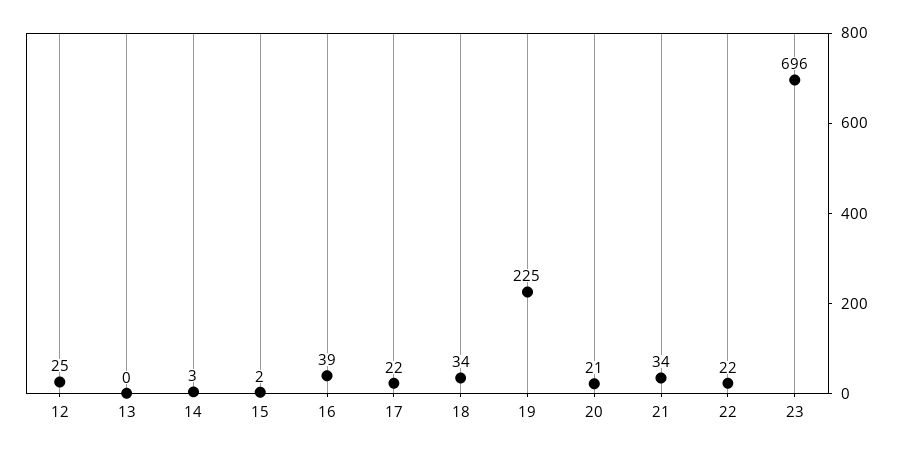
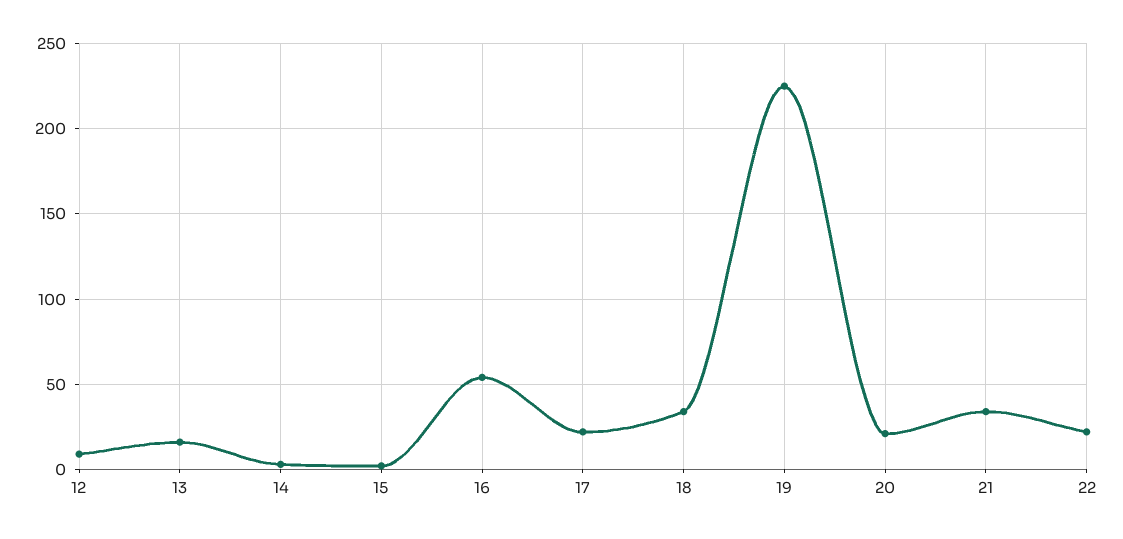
  {
-   "12": 25,
+   "12": 10,
-   "13": 0,
+   "13": 15,
    "14": 3,
    "15": 2,
-   "16": 39,
+   "16": 55,
    "17": 22,
    "18": 34,
    "19": 225,
    "20": 21,
    "21": 34,
-   "22": 22,
+   "22": 22
-   "23": 696
  }

